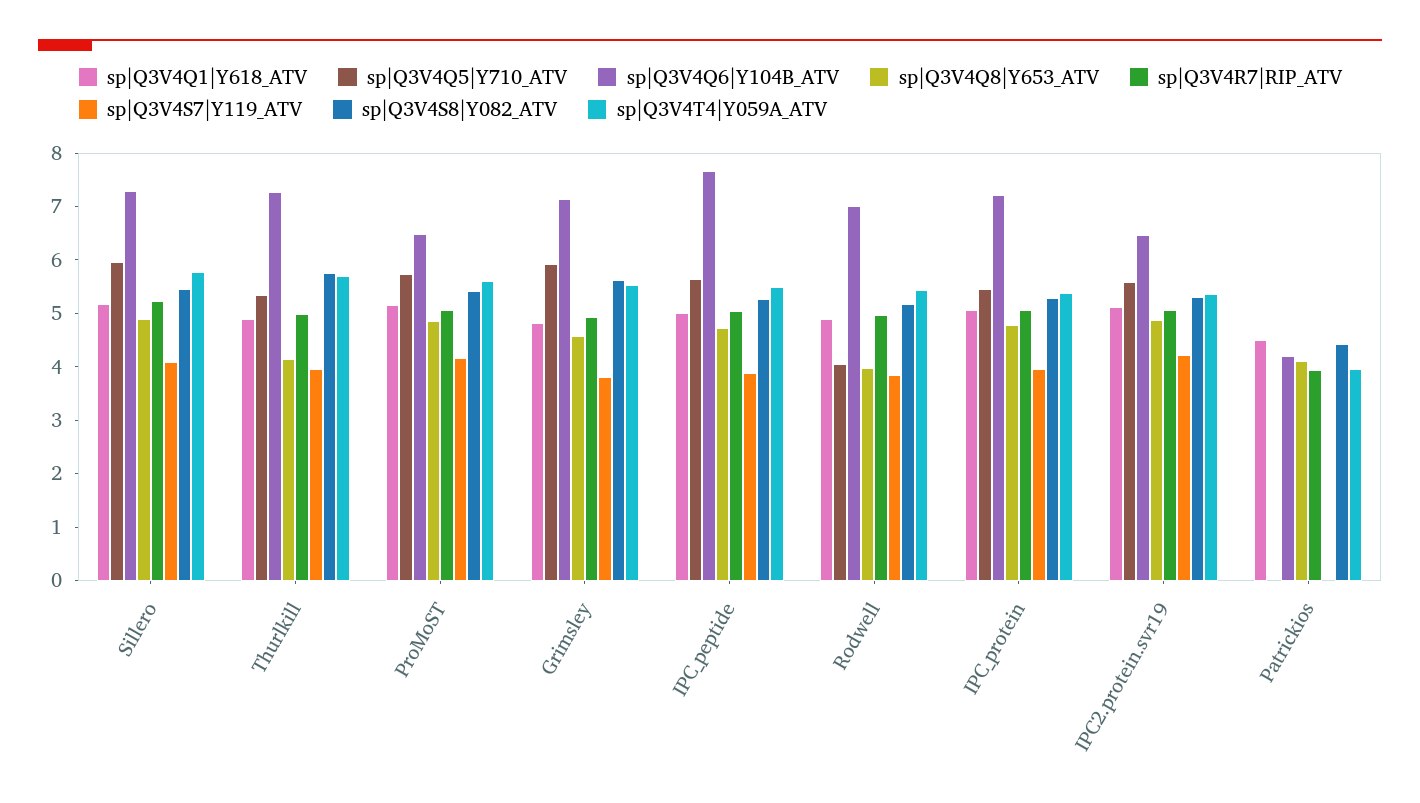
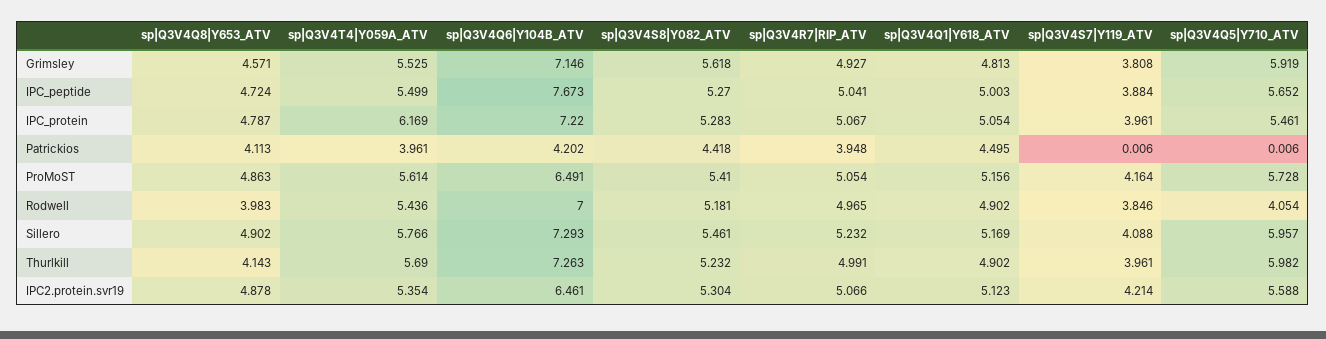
  {
    "sp|Q3V4Q1|Y618_ATV": {
      "Sillero": 5.169,
      "Thurlkill": 4.902,
      "ProMoST": 5.156,
      "Grimsley": 4.813,
      "IPC_peptide": 5.003,
      "Rodwell": 4.902,
      "IPC_protein": 5.054,
      "IPC2.protein.svr19": 5.123,
      "Patrickios": 4.495
    },
    "sp|Q3V4Q5|Y710_ATV": {
      "Sillero": 5.957,
-     "Thurlkill": 5.4,
+     "Thurlkill": 5.982,
      "ProMoST": 5.728,
      "Grimsley": 5.919,
      "IPC_peptide": 5.652,
      "Rodwell": 4.054,
      "IPC_protein": 5.461,
      "IPC2.protein.svr19": 5.588,
      "Patrickios": 0.006
    },
    "sp|Q3V4Q6|Y104B_ATV": {
      "Sillero": 7.293,
      "Thurlkill": 7.263,
      "ProMoST": 6.491,
      "Grimsley": 7.146,
      "IPC_peptide": 7.673,
      "Rodwell": 7,
      "IPC_protein": 7.22,
      "IPC2.protein.svr19": 6.461,
      "Patrickios": 4.202
    },
    "sp|Q3V4Q8|Y653_ATV": {
      "Sillero": 4.902,
      "Thurlkill": 4.143,
      "ProMoST": 4.863,
      "Grimsley": 4.571,
      "IPC_peptide": 4.724,
      "Rodwell": 3.983,
      "IPC_protein": 4.787,
      "IPC2.protein.svr19": 4.878,
      "Patrickios": 4.113
    },
    "sp|Q3V4R7|RIP_ATV": {
      "Sillero": 5.232,
      "Thurlkill": 4.991,
      "ProMoST": 5.054,
      "Grimsley": 4.927,
      "IPC_peptide": 5.041,
      "Rodwell": 4.965,
      "IPC_protein": 5.067,
      "IPC2.protein.svr19": 5.066,
      "Patrickios": 3.948
    },
    "sp|Q3V4S7|Y119_ATV": {
      "Sillero": 4.088,
      "Thurlkill": 3.961,
      "ProMoST": 4.164,
      "Grimsley": 3.808,
      "IPC_peptide": 3.884,
      "Rodwell": 3.846,
      "IPC_protein": 3.961,
      "IPC2.protein.svr19": 4.214,
      "Patrickios": 0.006
    },
    "sp|Q3V4S8|Y082_ATV": {
      "Sillero": 5.461,
-     "Thurlkill": 5.8,
+     "Thurlkill": 5.232,
      "ProMoST": 5.41,
      "Grimsley": 5.618,
      "IPC_peptide": 5.27,
      "Rodwell": 5.181,
      "IPC_protein": 5.283,
      "IPC2.protein.svr19": 5.304,
      "Patrickios": 4.418
    },
    "sp|Q3V4T4|Y059A_ATV": {
      "Sillero": 5.766,
      "Thurlkill": 5.69,
      "ProMoST": 5.614,
      "Grimsley": 5.525,
      "IPC_peptide": 5.499,
      "Rodwell": 5.436,
-     "IPC_protein": 5.4,
+     "IPC_protein": 6.169,
      "IPC2.protein.svr19": 5.354,
      "Patrickios": 3.961
    }
  }

